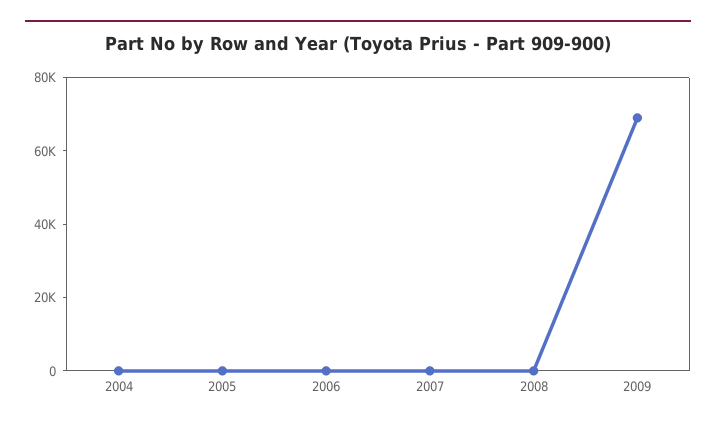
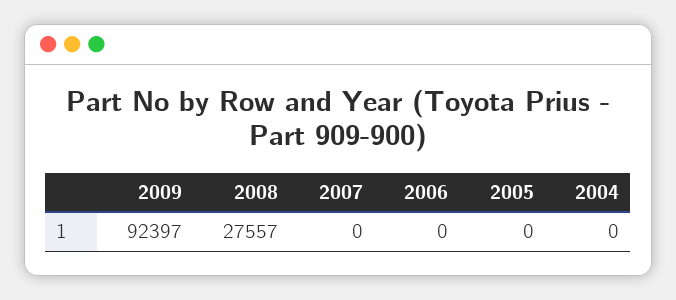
  {
    "2004": 0,
    "2005": 0,
    "2006": 0,
    "2007": 0,
-   "2008": 0,
+   "2008": 27557,
-   "2009": 70000
+   "2009": 92397
  }

